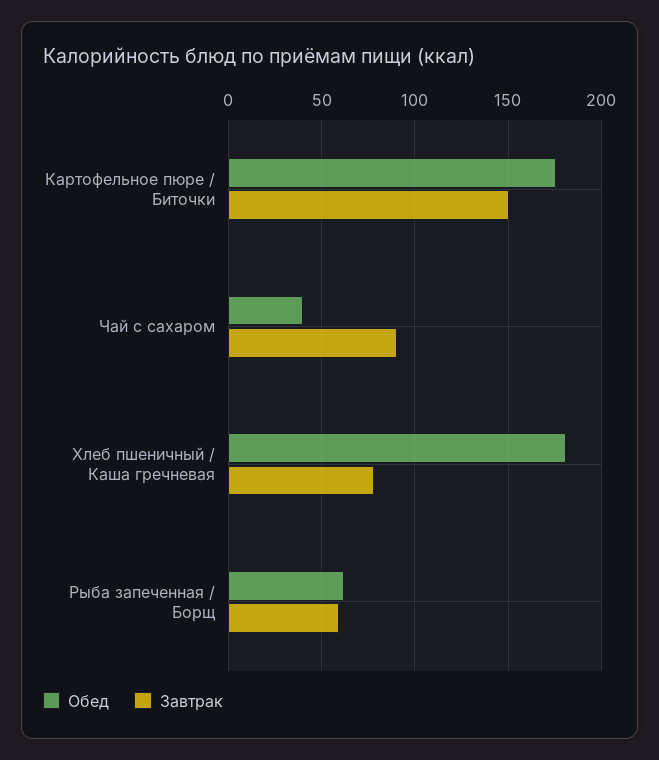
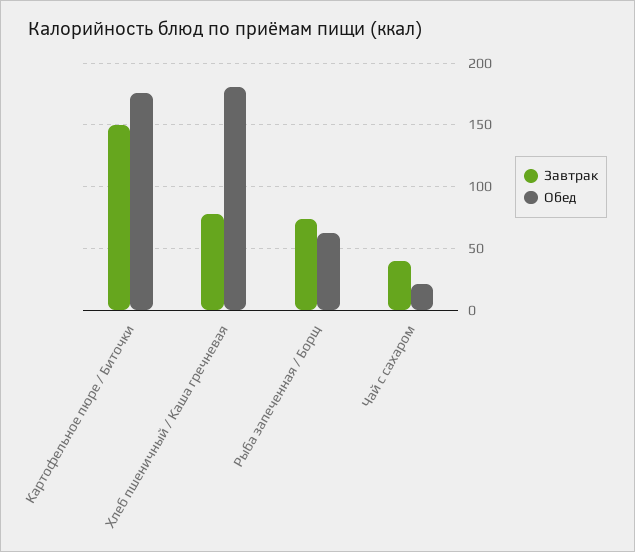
  {
    "Обед": {
      "Картофельное пюре / Биточки": 175,
-     "Чай с сахаром": 40,
+     "Чай с сахаром": 20,
      "Хлеб пшеничный / Каша гречневая": 180,
      "Рыба запеченная / Борщ": 60
    },
    "Завтрак": {
      "Картофельное пюре / Биточки": 150,
-     "Чай с сахаром": 90,
+     "Чай с сахаром": 40,
      "Хлеб пшеничный / Каша гречневая": 80,
-     "Рыба запеченная / Борщ": 60
+     "Рыба запеченная / Борщ": 75
    }
  }

